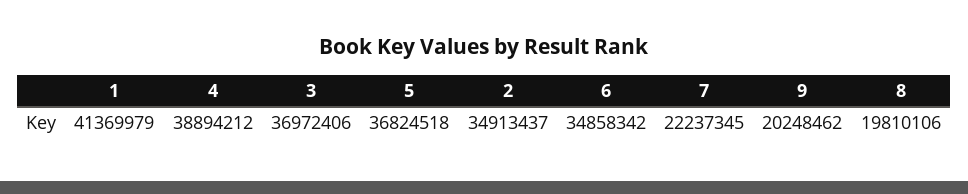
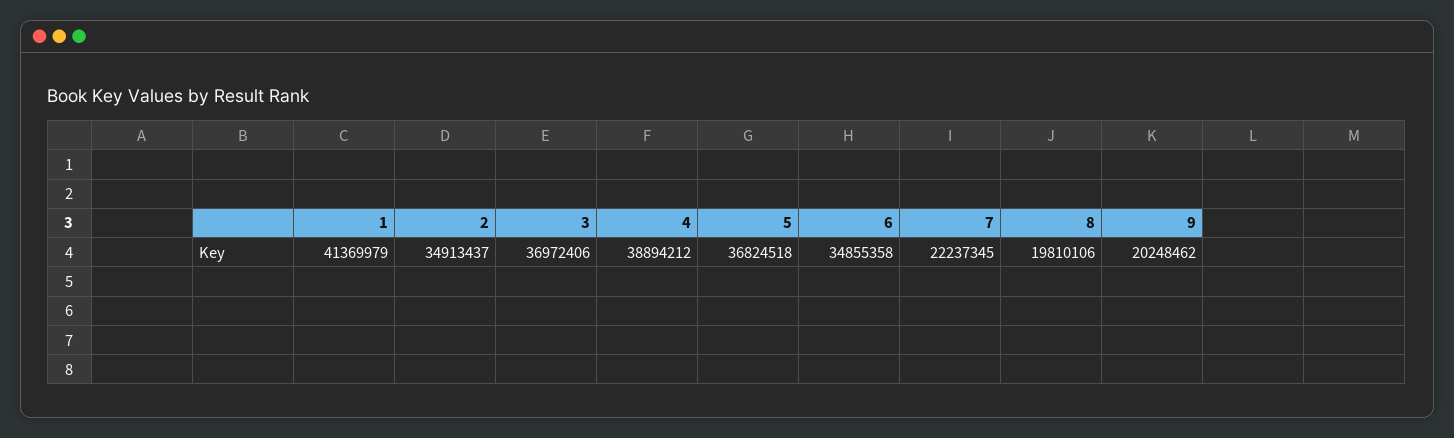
  {
    "1": 41369979,
    "4": 38894212,
    "3": 36972406,
    "5": 36824518,
    "2": 34913437,
-   "6": 34858342,
+   "6": 34855358,
    "7": 22237345,
    "9": 20248462,
    "8": 19810106
  }

